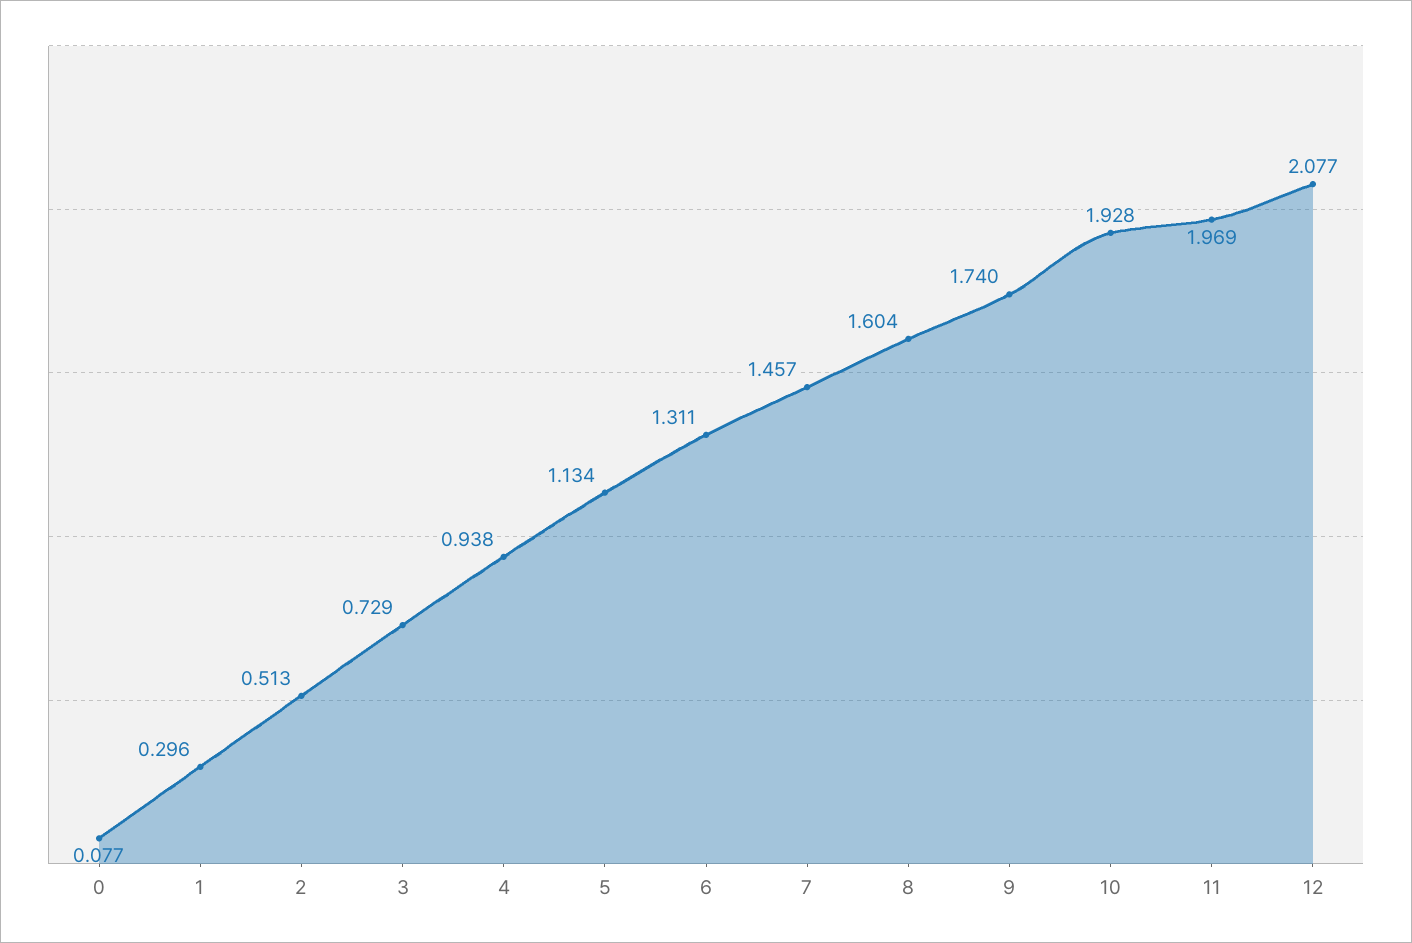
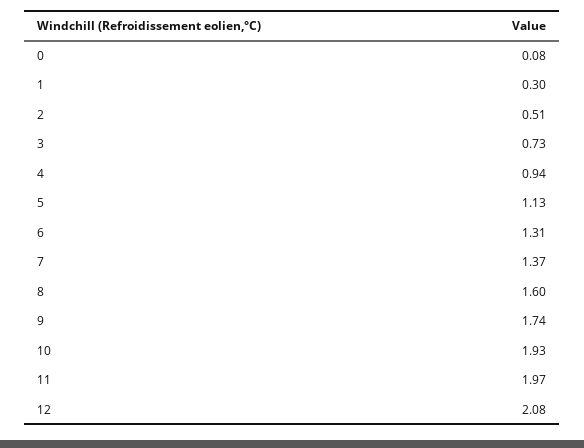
  {
    "0": 0.077,
    "1": 0.296,
    "2": 0.513,
    "3": 0.729,
    "4": 0.938,
    "5": 1.134,
    "6": 1.311,
-   "7": 1.457,
+   "7": 1.37,
    "8": 1.604,
    "9": 1.74,
    "10": 1.928,
    "11": 1.969,
    "12": 2.077
  }

